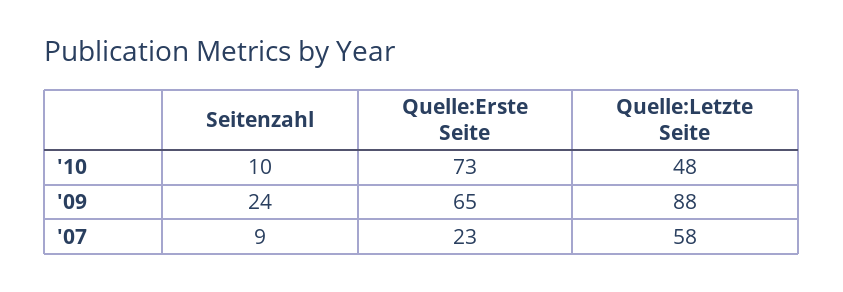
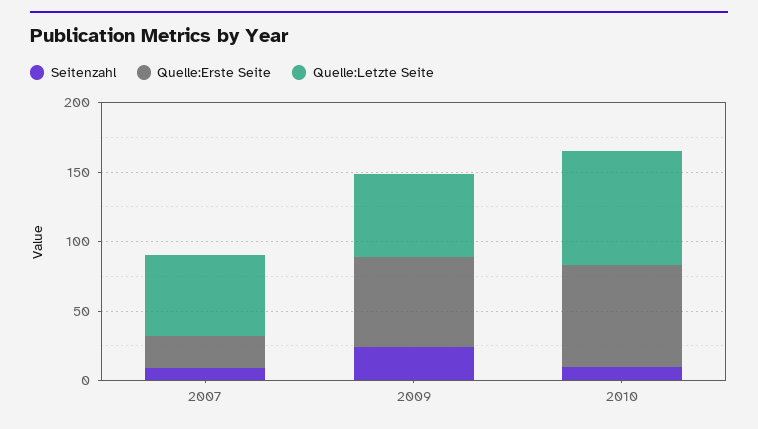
  {
    "Seitenzahl": {
      "'10": 10,
      "'09": 24,
      "'07": 9
    },
    "Quelle:Erste Seite": {
      "'10": 73,
      "'09": 65,
      "'07": 23
    },
    "Quelle:Letzte Seite": {
-     "'10": 48,
+     "'10": 80,
-     "'09": 88,
+     "'09": 60,
      "'07": 58
    }
  }

